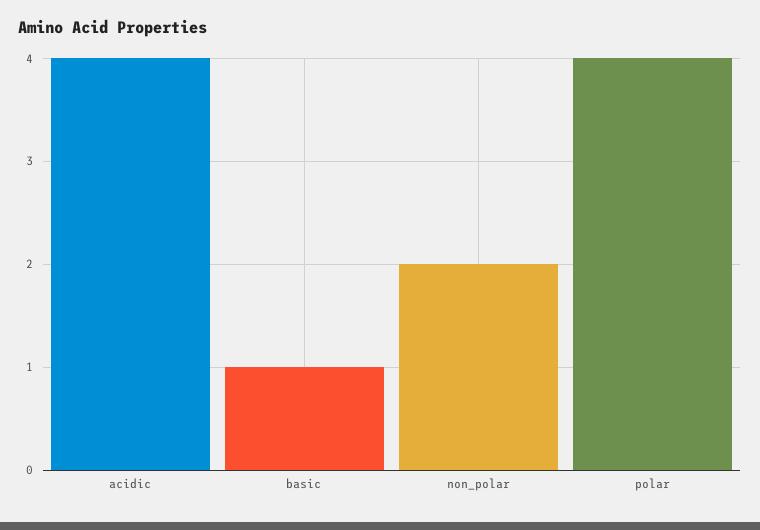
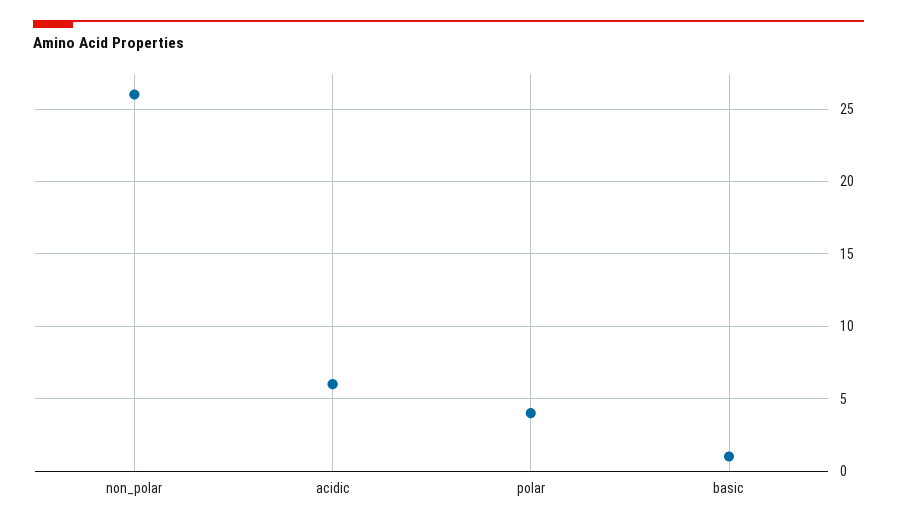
  {
-   "acidic": 4,
+   "acidic": 6,
    "basic": 1,
-   "non_polar": 2,
+   "non_polar": 26,
    "polar": 4
  }

